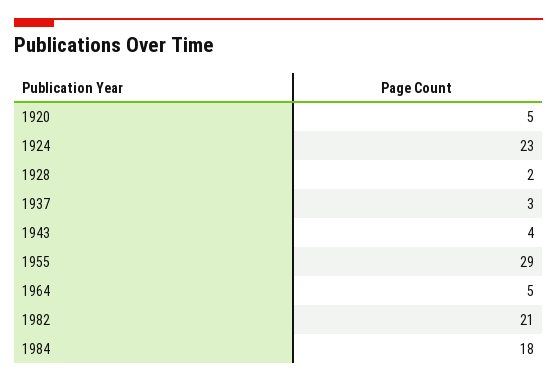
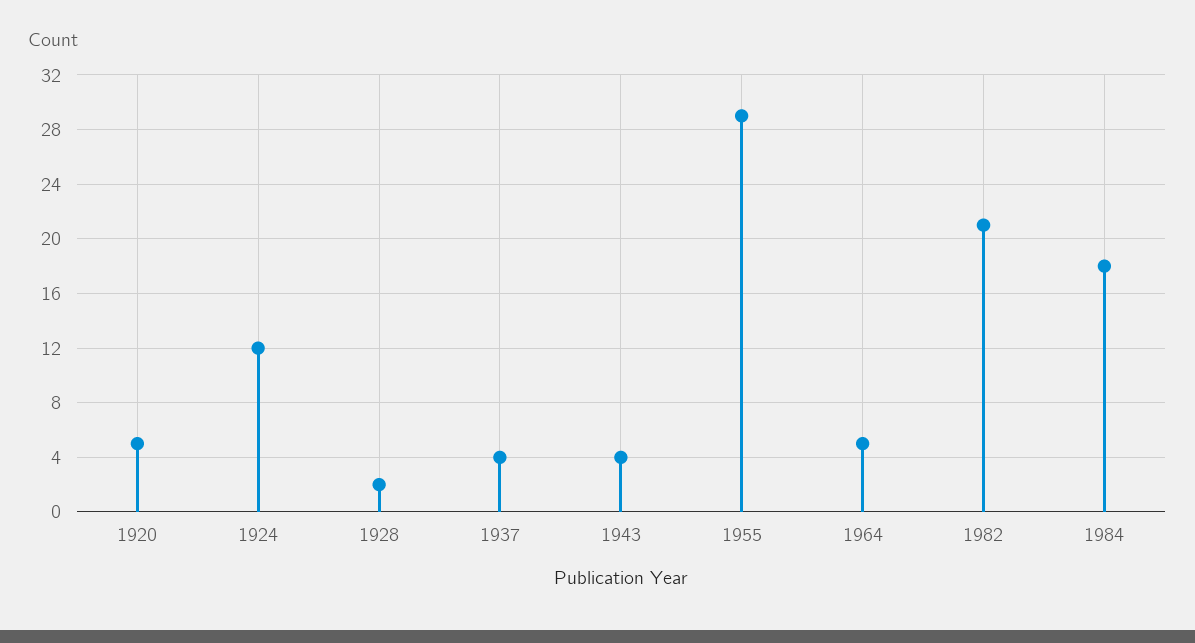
  {
    "1920": 5,
-   "1924": 23,
+   "1924": 12,
    "1928": 2,
-   "1937": 3,
+   "1937": 4,
    "1943": 4,
    "1955": 29,
    "1964": 5,
    "1982": 21,
    "1984": 18
  }

